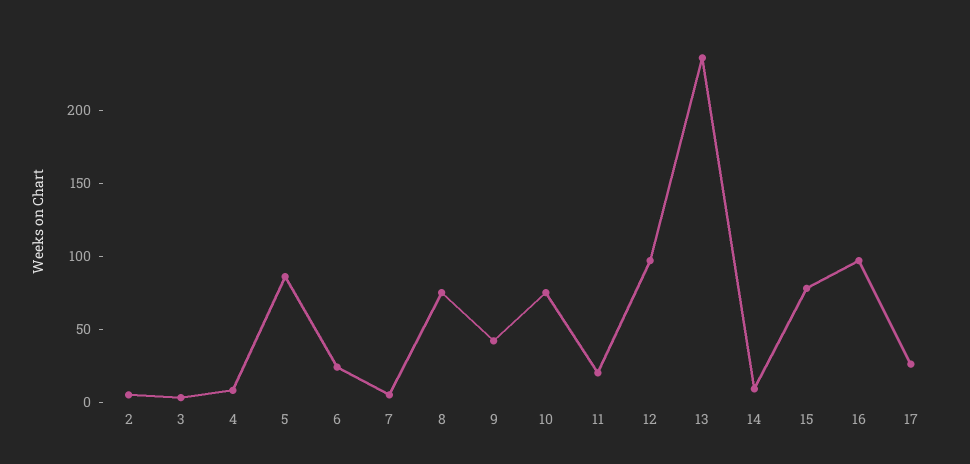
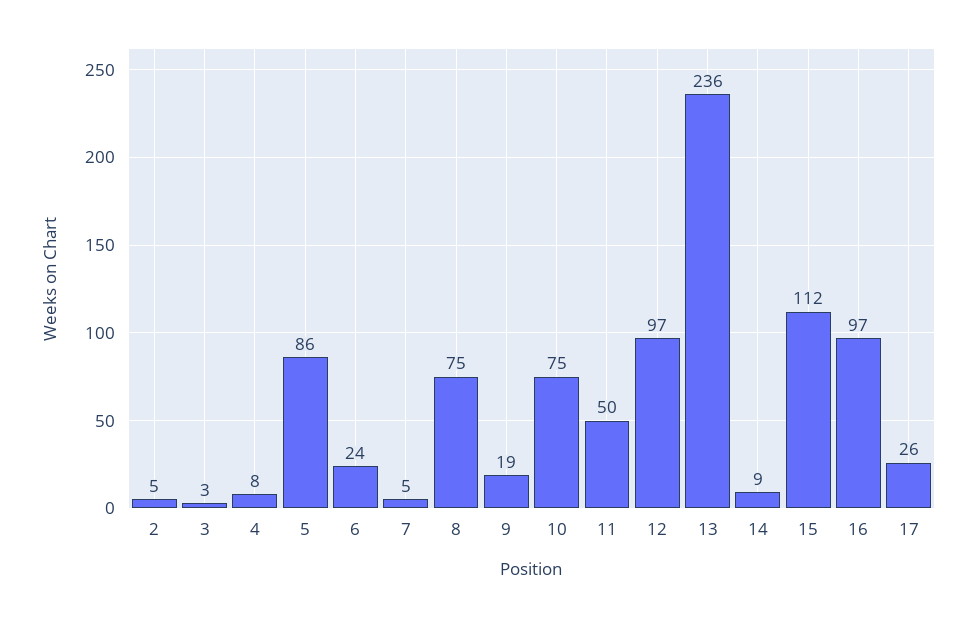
  {
    "2": 5,
    "3": 3,
    "4": 8,
    "5": 86,
    "6": 24,
    "7": 5,
    "8": 75,
-   "9": 40,
+   "9": 19,
    "10": 75,
-   "11": 20,
+   "11": 50,
    "12": 97,
    "13": 236,
    "14": 9,
-   "15": 80,
+   "15": 112,
    "16": 97,
    "17": 26
  }

